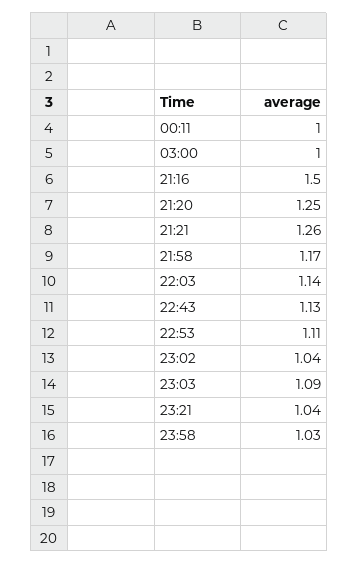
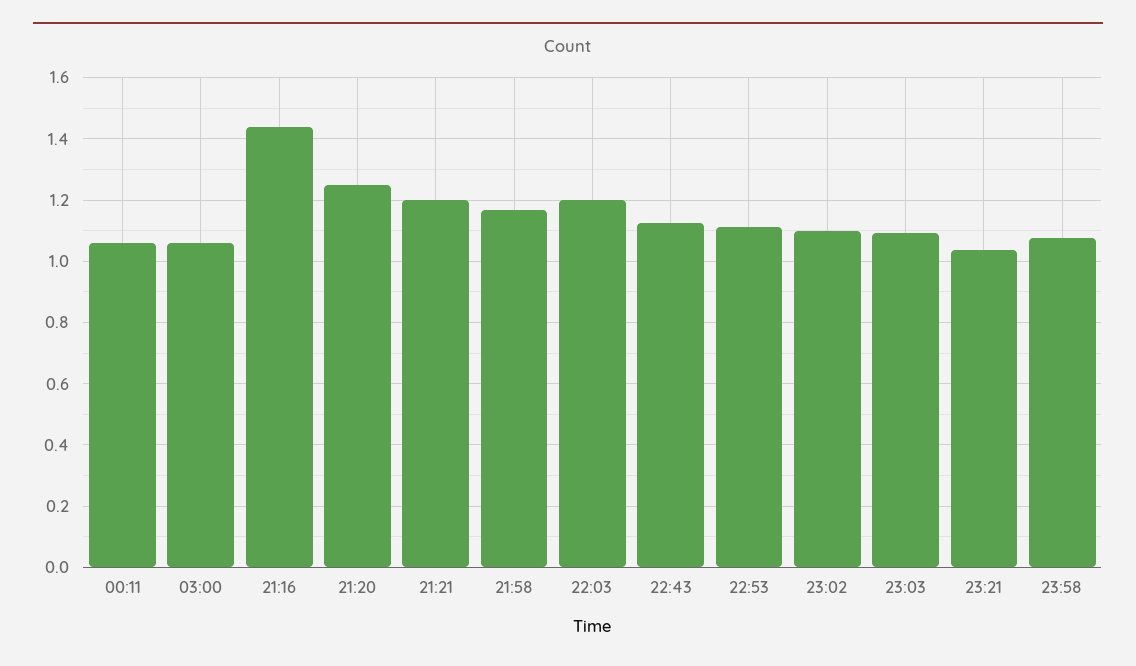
  {
-   "00:11": 1,
+   "00:11": 1.06,
-   "03:00": 1,
+   "03:00": 1.06,
-   "21:16": 1.5,
+   "21:16": 1.44,
    "21:20": 1.25,
-   "21:21": 1.26,
+   "21:21": 1.2,
    "21:58": 1.17,
-   "22:03": 1.14,
+   "22:03": 1.2,
    "22:43": 1.13,
    "22:53": 1.11,
-   "23:02": 1.04,
+   "23:02": 1.1,
    "23:03": 1.09,
    "23:21": 1.04,
-   "23:58": 1.03
+   "23:58": 1.08
  }

